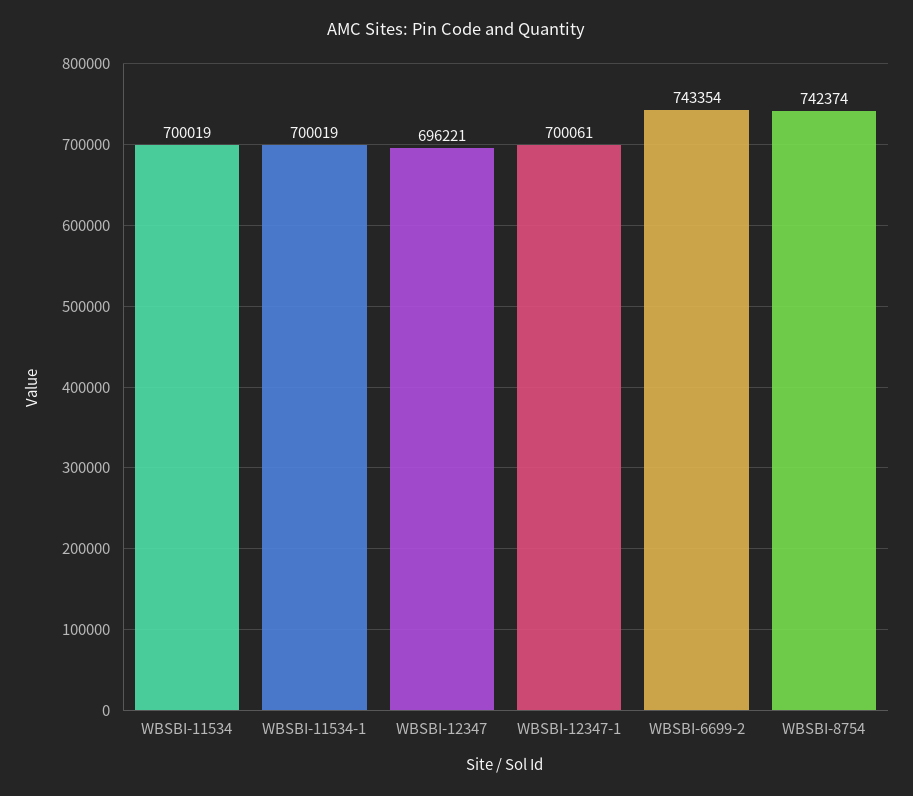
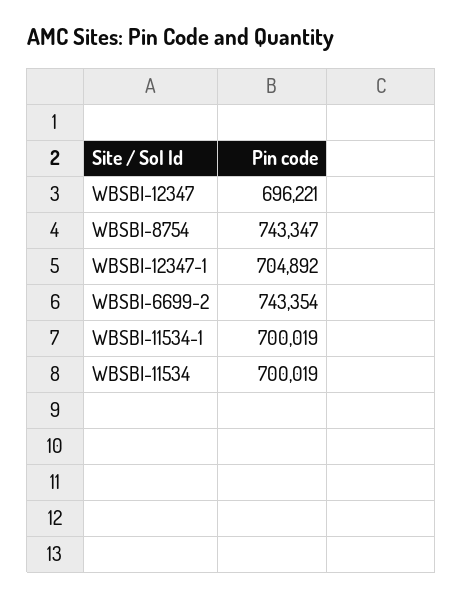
  {
    "WBSBI-11534": 700019,
    "WBSBI-11534-1": 700019,
    "WBSBI-12347": 696221,
-   "WBSBI-12347-1": 700061,
+   "WBSBI-12347-1": 704892,
    "WBSBI-6699-2": 743354,
-   "WBSBI-8754": 742374
+   "WBSBI-8754": 743347
  }

